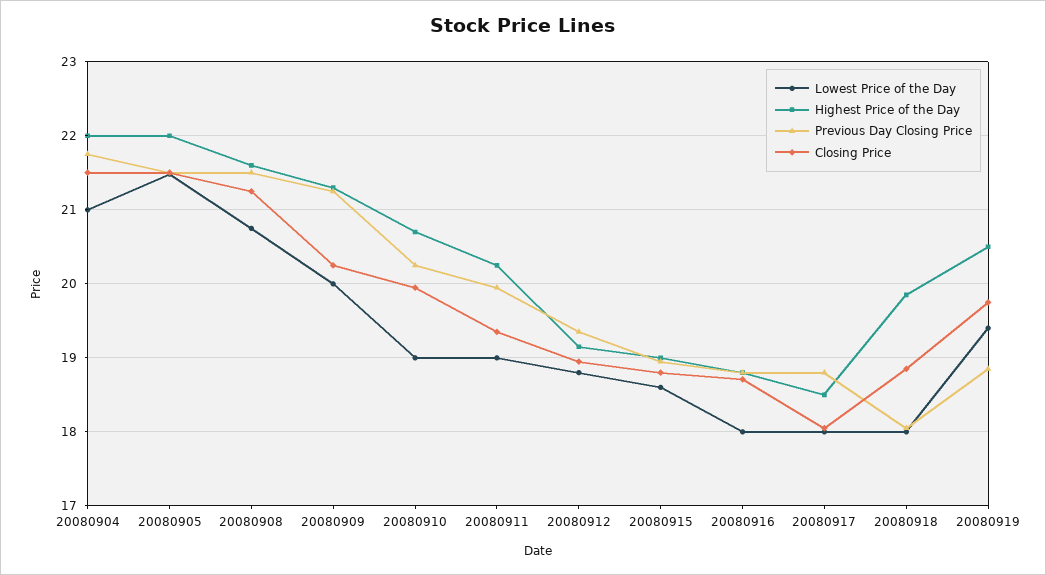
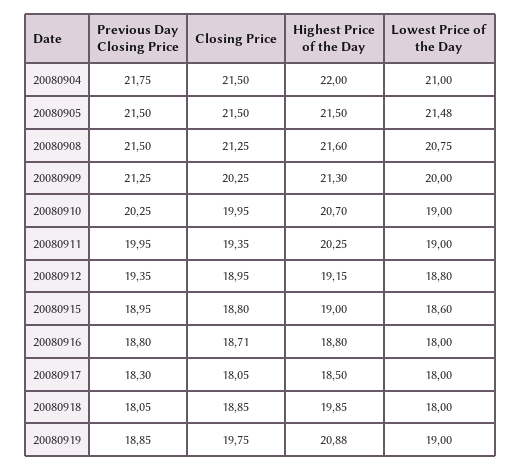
  {
    "Lowest Price of the Day": {
      "20080904": 21,
      "20080905": 21.48,
      "20080908": 20.75,
      "20080909": 20,
      "20080910": 19,
      "20080911": 19,
      "20080912": 18.8,
      "20080915": 18.6,
      "20080916": 18,
      "20080917": 18,
      "20080918": 18,
-     "20080919": 19.4
+     "20080919": 19
    },
    "Highest Price of the Day": {
      "20080904": 22,
-     "20080905": 22,
+     "20080905": 21.5,
      "20080908": 21.6,
      "20080909": 21.3,
      "20080910": 20.7,
      "20080911": 20.25,
      "20080912": 19.15,
      "20080915": 19,
      "20080916": 18.8,
      "20080917": 18.5,
      "20080918": 19.85,
-     "20080919": 20.5
+     "20080919": 20.88
    },
    "Previous Day Closing Price": {
      "20080904": 21.75,
      "20080905": 21.5,
      "20080908": 21.5,
      "20080909": 21.25,
      "20080910": 20.25,
      "20080911": 19.95,
      "20080912": 19.35,
      "20080915": 18.95,
      "20080916": 18.8,
-     "20080917": 18.8,
+     "20080917": 18.3,
      "20080918": 18.05,
      "20080919": 18.85
    },
    "Closing Price": {
      "20080904": 21.5,
      "20080905": 21.5,
      "20080908": 21.25,
      "20080909": 20.25,
      "20080910": 19.95,
      "20080911": 19.35,
      "20080912": 18.95,
      "20080915": 18.8,
      "20080916": 18.71,
      "20080917": 18.05,
      "20080918": 18.85,
      "20080919": 19.75
    }
  }

